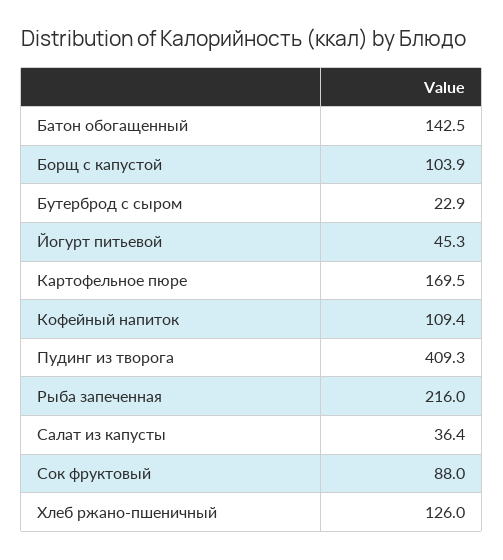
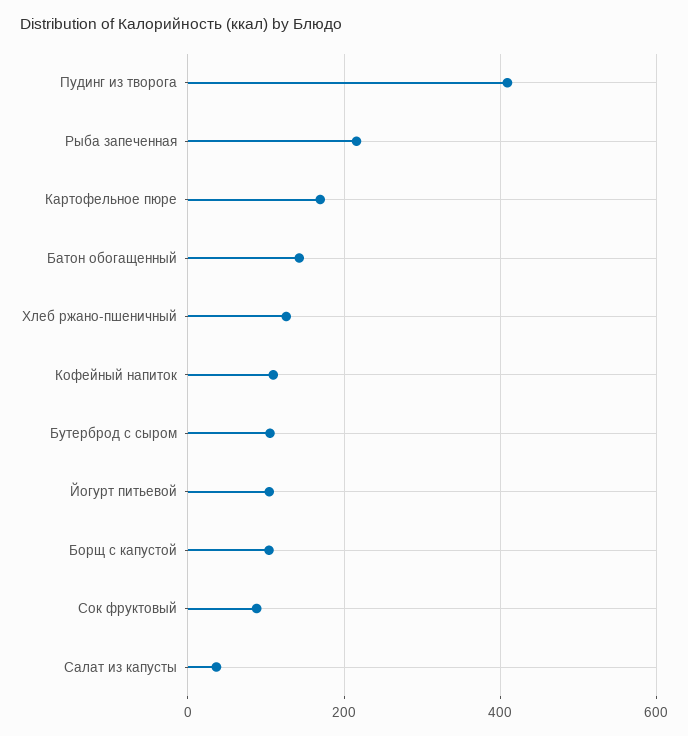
  {
    "Батон обогащенный": 142.5,
    "Борщ с капустой": 103.9,
-   "Бутерброд с сыром": 22.9,
+   "Бутерброд с сыром": 100,
-   "Йогурт питьевой": 45.3,
+   "Йогурт питьевой": 100,
    "Картофельное пюре": 169.5,
    "Кофейный напиток": 109.4,
    "Пудинг из творога": 409.3,
    "Рыба запеченная": 216,
    "Салат из капусты": 36.4,
    "Сок фруктовый": 88,
    "Хлеб ржано-пшеничный": 126
  }

